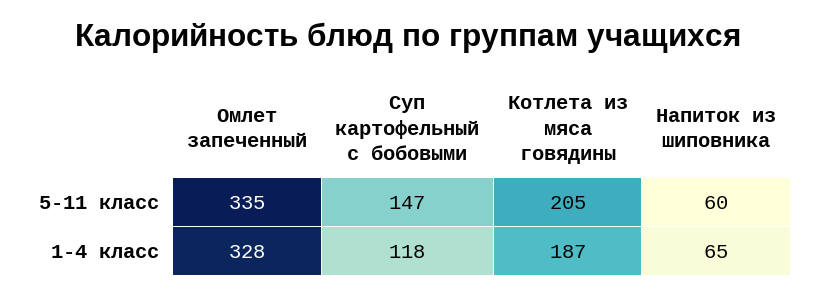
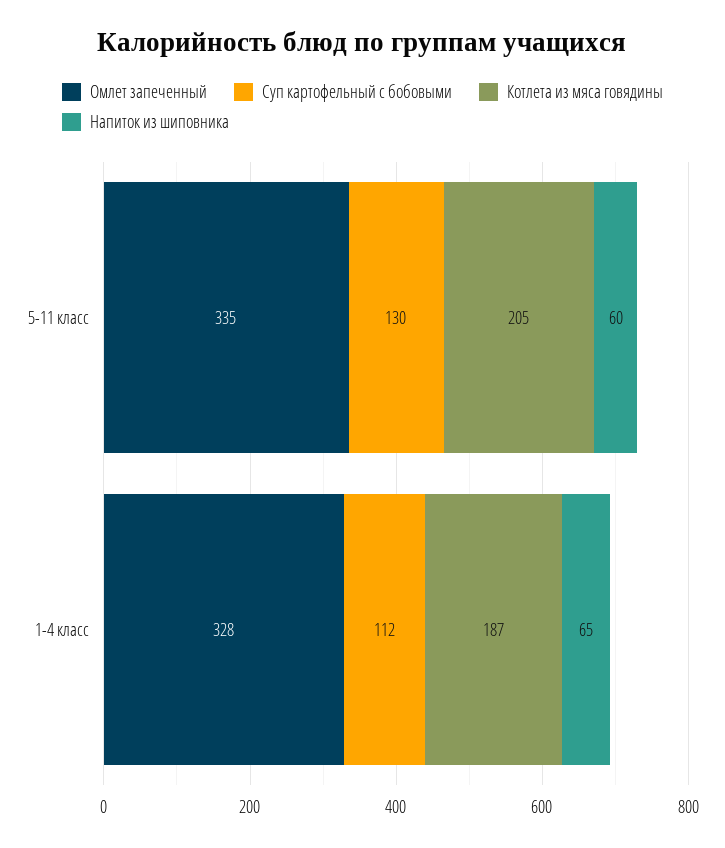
  {
    "Омлет запеченный": {
      "5-11 класс": 335,
      "1-4 класс": 328
    },
    "Суп картофельный с бобовыми": {
-     "5-11 класс": 147,
+     "5-11 класс": 130,
-     "1-4 класс": 118
+     "1-4 класс": 112
    },
    "Котлета из мяса говядины": {
      "5-11 класс": 205,
      "1-4 класс": 187
    },
    "Напиток из шиповника": {
      "5-11 класс": 60,
      "1-4 класс": 65
    }
  }

